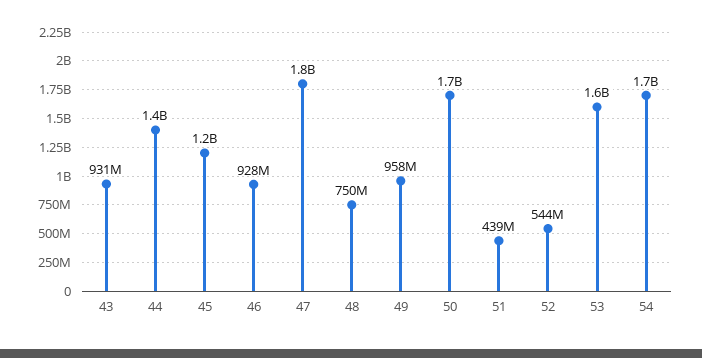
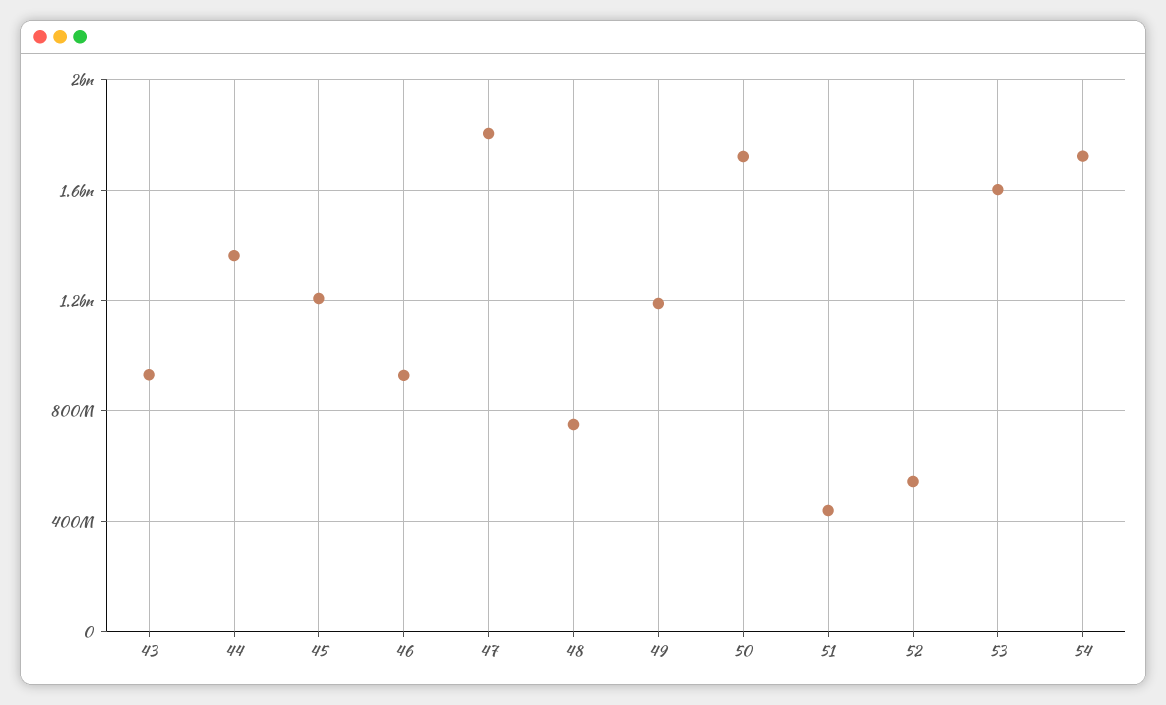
  {
    "43": 931000000,
    "44": 1400000000,
    "45": 1200000000,
    "46": 928000000,
    "47": 1800000000,
    "48": 750000000,
-   "49": 958000000,
+   "49": 1200000000,
    "50": 1700000000,
    "51": 439000000,
    "52": 544000000,
    "53": 1600000000,
    "54": 1700000000
  }

